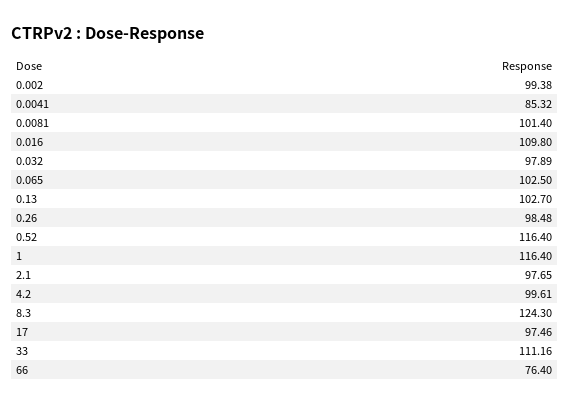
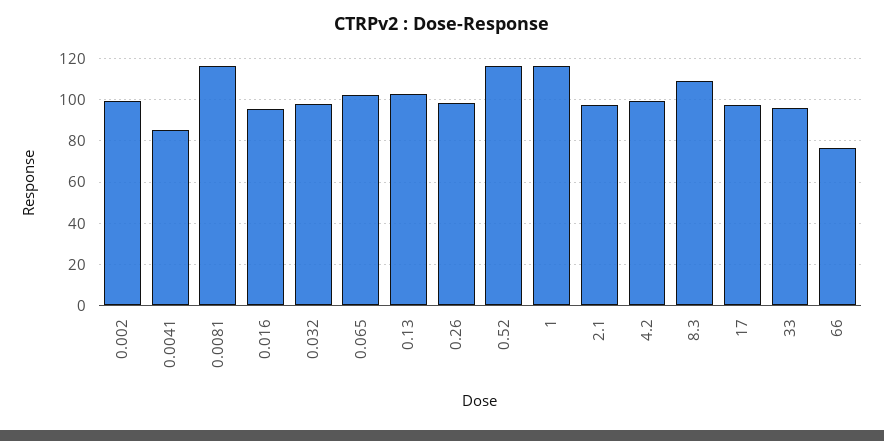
  {
    "0.002": 99.38,
    "0.0041": 85.32,
-   "0.0081": 101.4,
+   "0.0081": 115,
-   "0.016": 109.8,
+   "0.016": 95,
    "0.032": 97.89,
    "0.065": 102.5,
    "0.13": 102.7,
    "0.26": 98.48,
    "0.52": 116.4,
    "1": 116.4,
    "2.1": 97.65,
    "4.2": 99.61,
-   "8.3": 124.3,
+   "8.3": 110,
    "17": 97.46,
-   "33": 111.16,
+   "33": 95,
    "66": 76.4
  }

